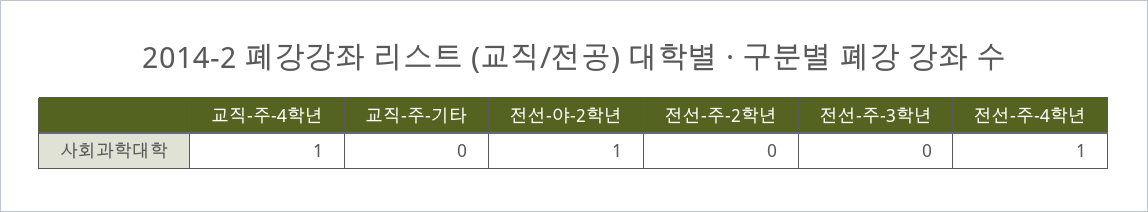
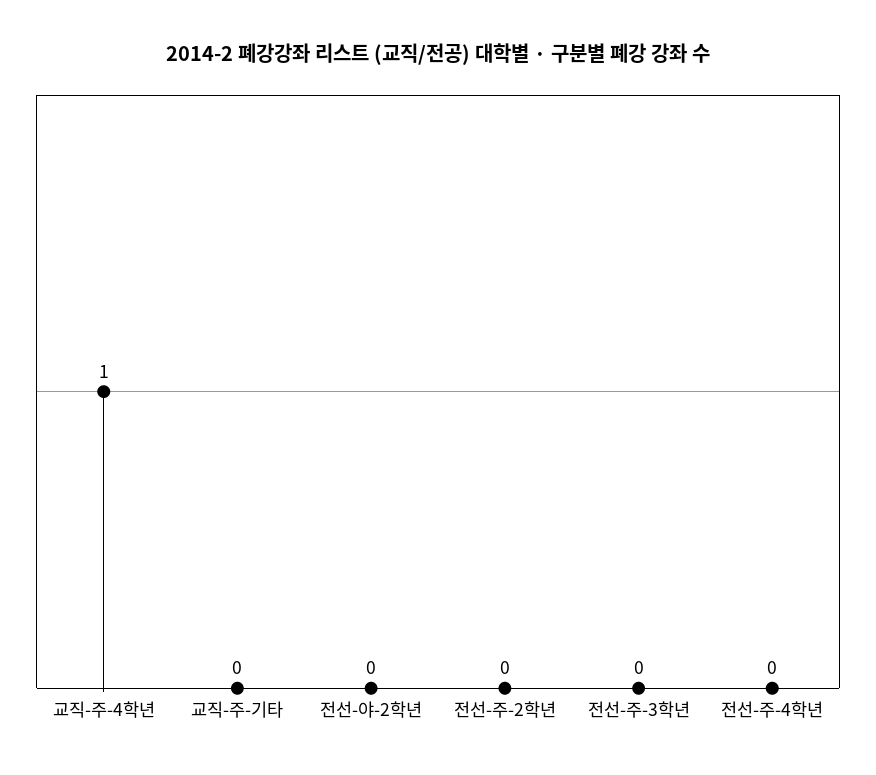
  {
    "교직-주-4학년": 1,
    "교직-주-기타": 0,
-   "전선-야-2학년": 1,
+   "전선-야-2학년": 0,
    "전선-주-2학년": 0,
    "전선-주-3학년": 0,
-   "전선-주-4학년": 1
+   "전선-주-4학년": 0
  }

